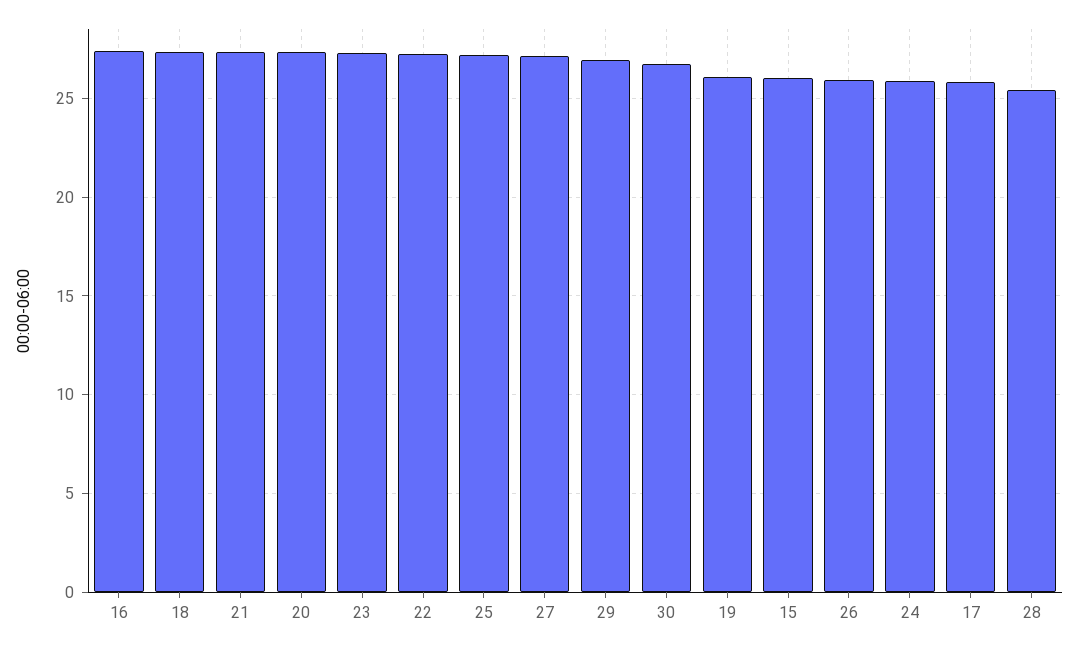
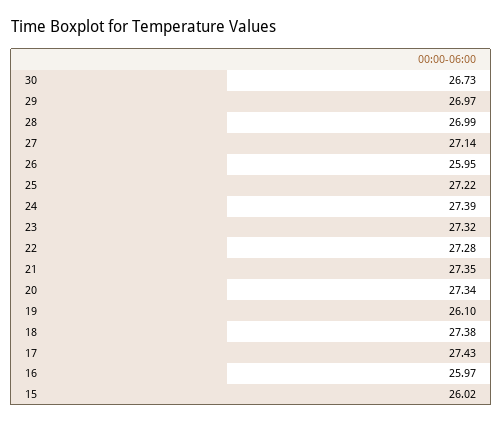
  {
-   "16": 27.5,
+   "16": 25.97,
    "18": 27.38,
    "21": 27.35,
    "20": 27.34,
    "23": 27.32,
    "22": 27.28,
    "25": 27.22,
    "27": 27.14,
    "29": 26.97,
    "30": 26.73,
    "19": 26.1,
    "15": 26.02,
    "26": 25.95,
-   "24": 26,
+   "24": 27.39,
-   "17": 26,
+   "17": 27.43,
-   "28": 25.5
+   "28": 26.99
  }

